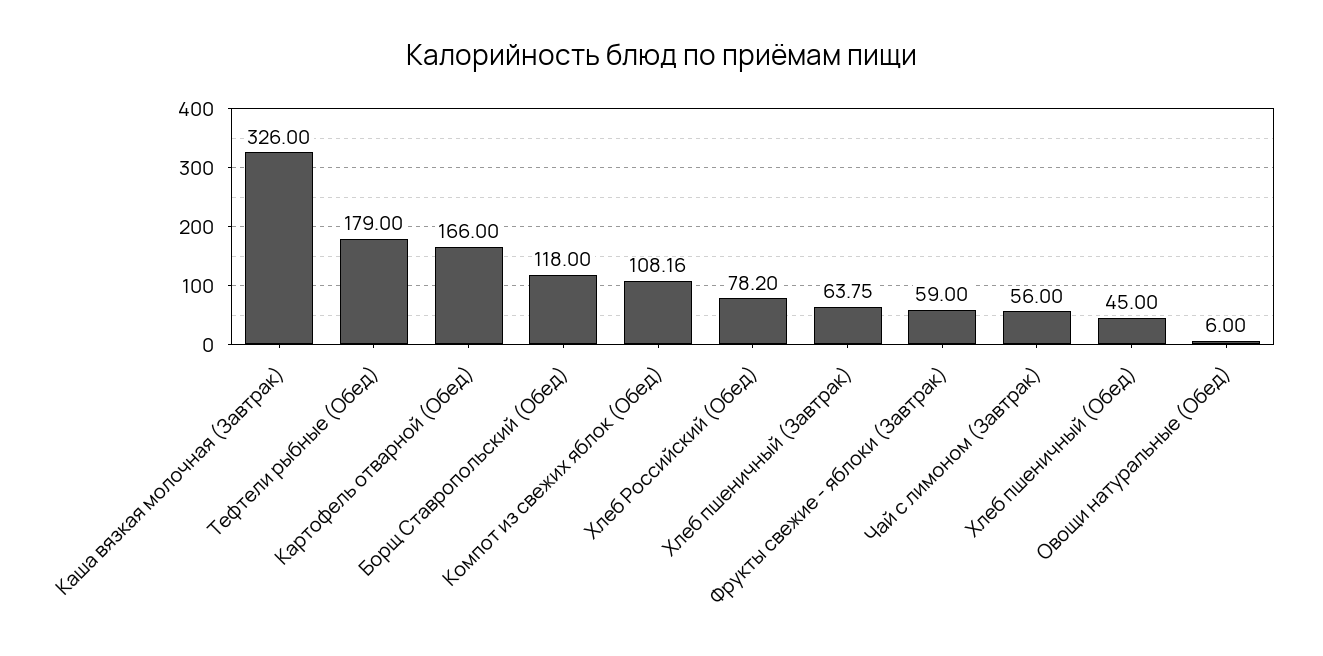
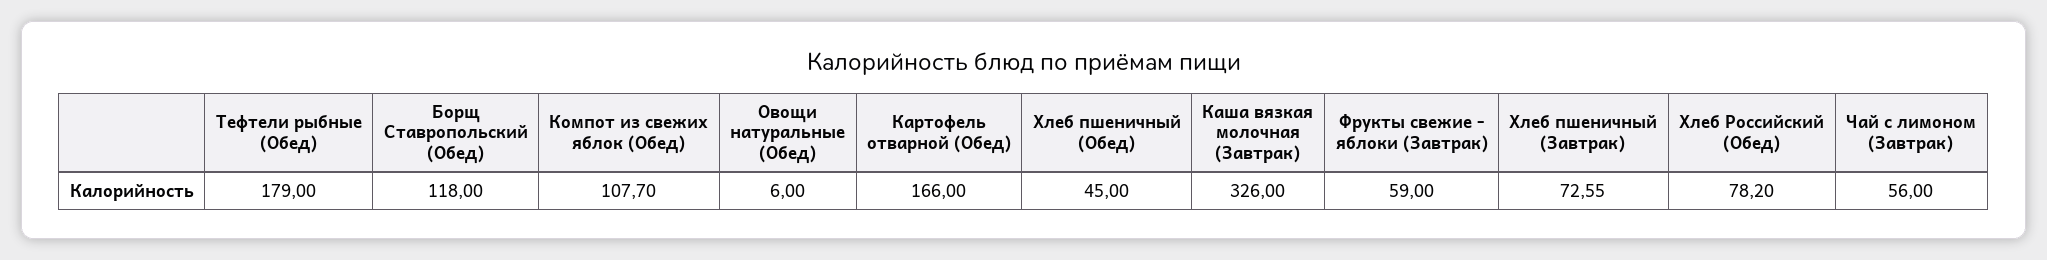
  {
    "Каша вязкая молочная (Завтрак)": 326,
    "Тефтели рыбные (Обед)": 179,
    "Картофель отварной (Обед)": 166,
    "Борщ Ставропольский (Обед)": 118,
-   "Компот из свежих яблок (Обед)": 108.16,
+   "Компот из свежих яблок (Обед)": 107.7,
    "Хлеб Российский (Обед)": 78.2,
-   "Хлеб пшеничный (Завтрак)": 63.75,
+   "Хлеб пшеничный (Завтрак)": 72.55,
    "Фрукты свежие - яблоки (Завтрак)": 59,
    "Чай с лимоном (Завтрак)": 56,
    "Хлеб пшеничный (Обед)": 45,
    "Овощи натуральные (Обед)": 6
  }

